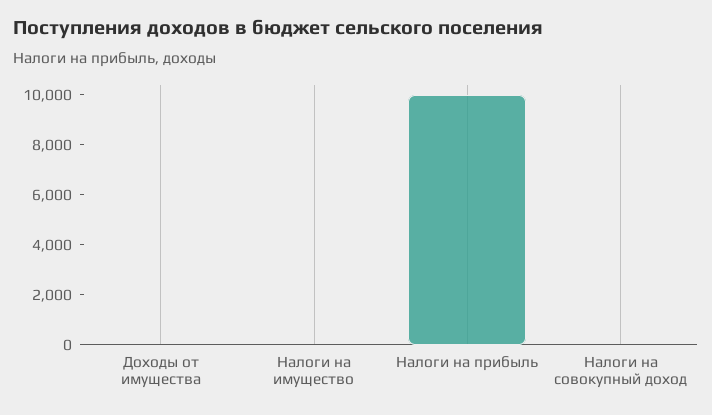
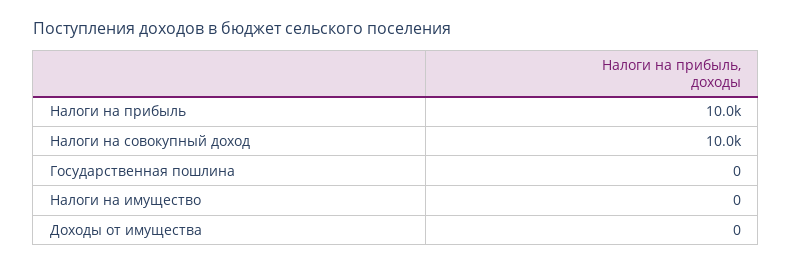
  {
    "Доходы от имущества": 0,
    "Налоги на имущество": 0,
    "Налоги на прибыль": 10000,
-   "Налоги на совокупный доход": 0
+   "Налоги на совокупный доход": 10000,
+   "Государственная пошлина": 0
  }

